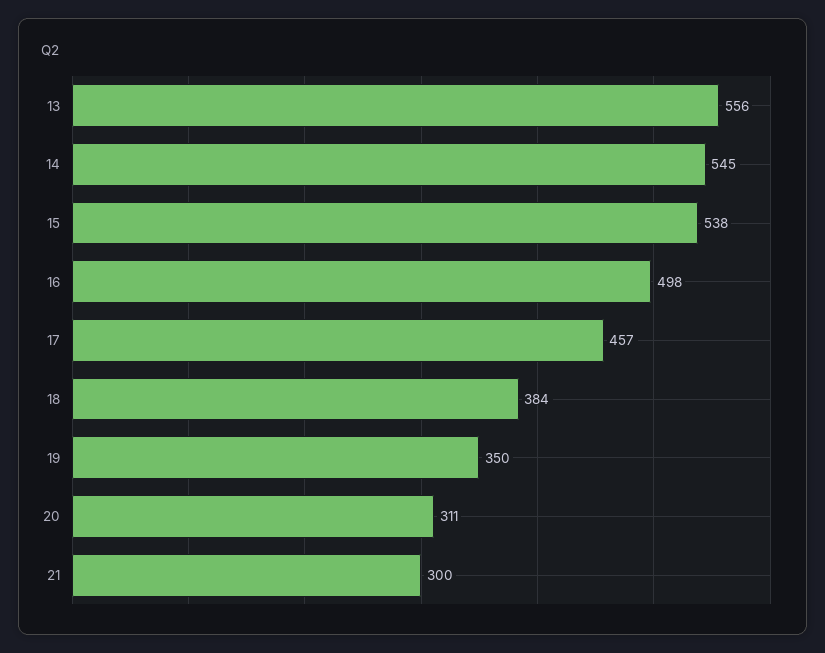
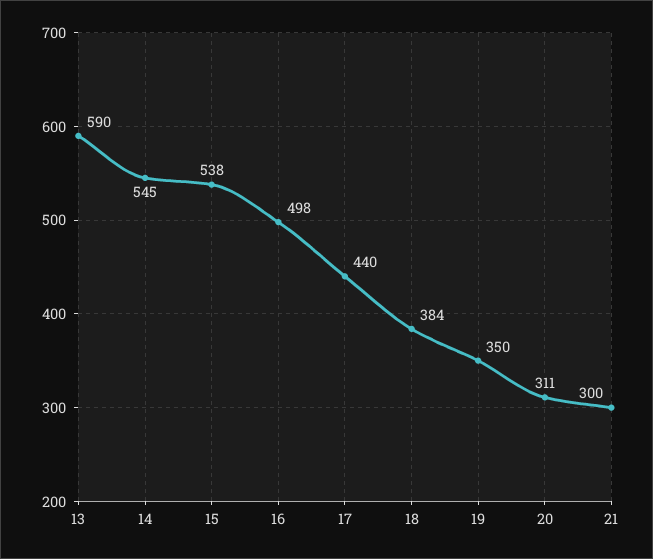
  {
-   "13": 556,
+   "13": 590,
    "14": 545,
    "15": 538,
    "16": 498,
-   "17": 457,
+   "17": 440,
    "18": 384,
    "19": 350,
    "20": 311,
    "21": 300
  }

